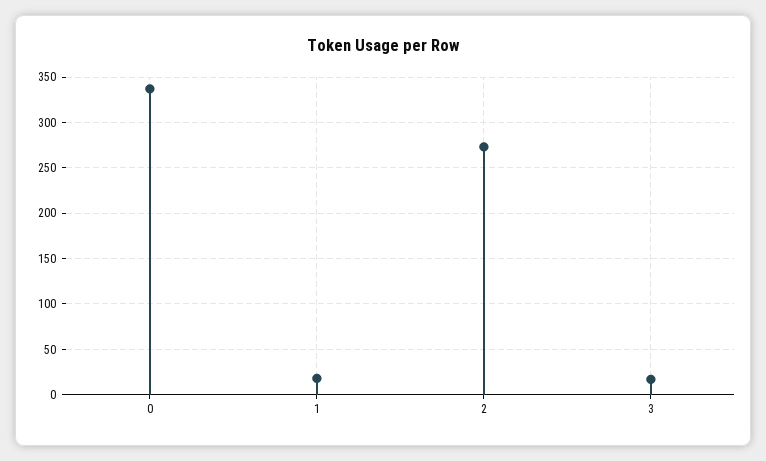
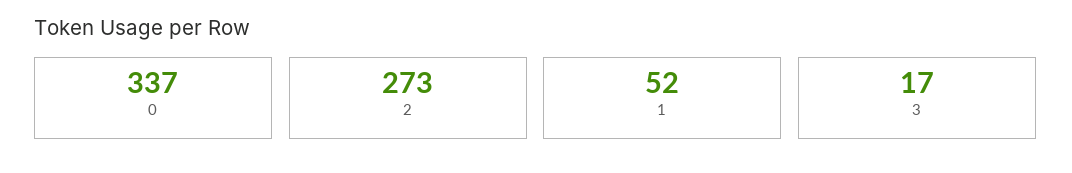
  {
    "0": 337,
-   "1": 20,
+   "1": 52,
    "2": 273,
    "3": 17
  }

